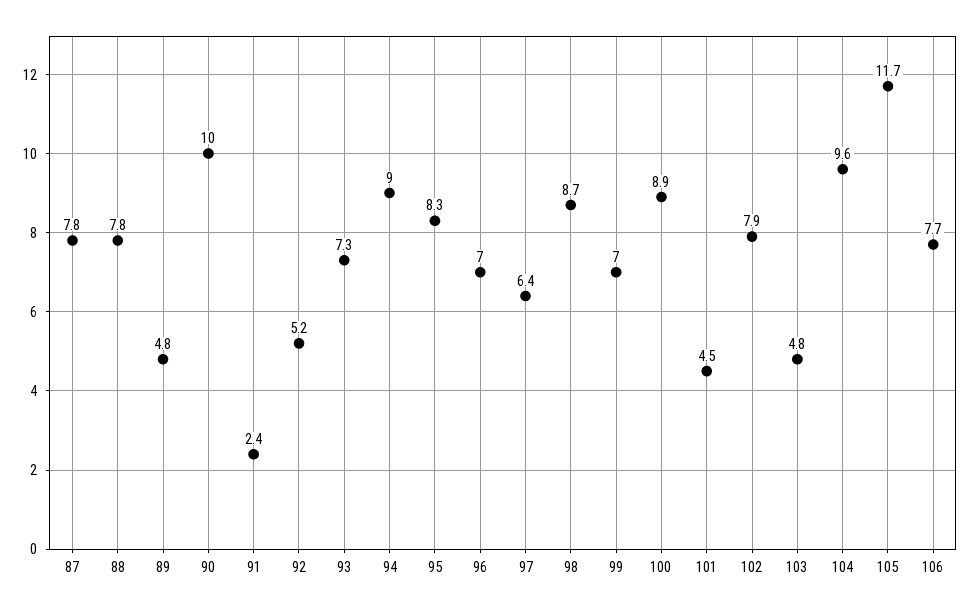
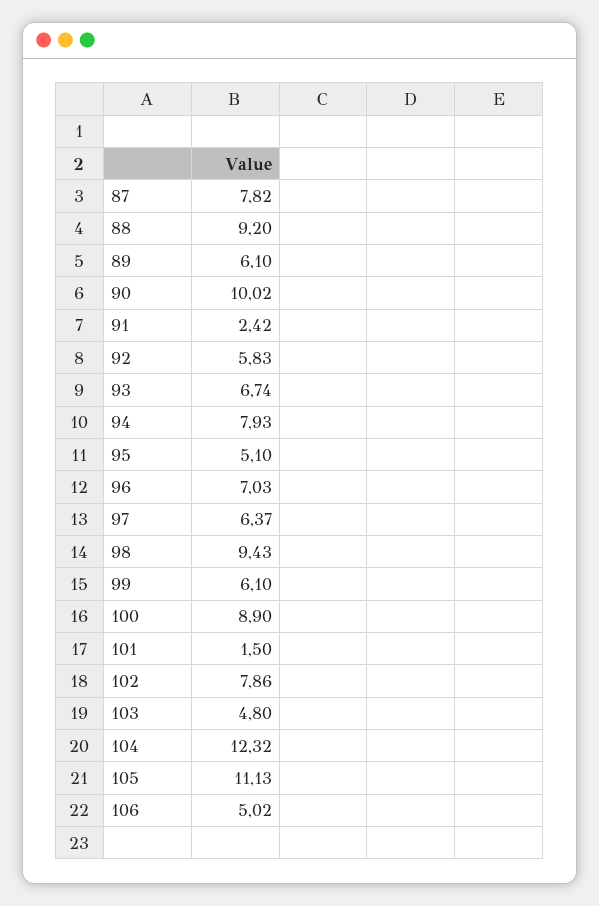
  {
    "87": 7.82,
-   "88": 7.8,
+   "88": 9.2,
-   "89": 4.8,
+   "89": 6.1,
    "90": 10.02,
    "91": 2.42,
-   "92": 5.2,
+   "92": 5.83,
-   "93": 7.3,
+   "93": 6.74,
-   "94": 9,
+   "94": 7.93,
-   "95": 8.3,
+   "95": 5.1,
    "96": 7.03,
    "97": 6.37,
-   "98": 8.7,
+   "98": 9.43,
-   "99": 7,
+   "99": 6.1,
    "100": 8.9,
-   "101": 4.5,
+   "101": 1.5,
    "102": 7.86,
    "103": 4.8,
-   "104": 9.6,
+   "104": 12.32,
-   "105": 11.7,
+   "105": 11.13,
-   "106": 7.7
+   "106": 5.02
  }

